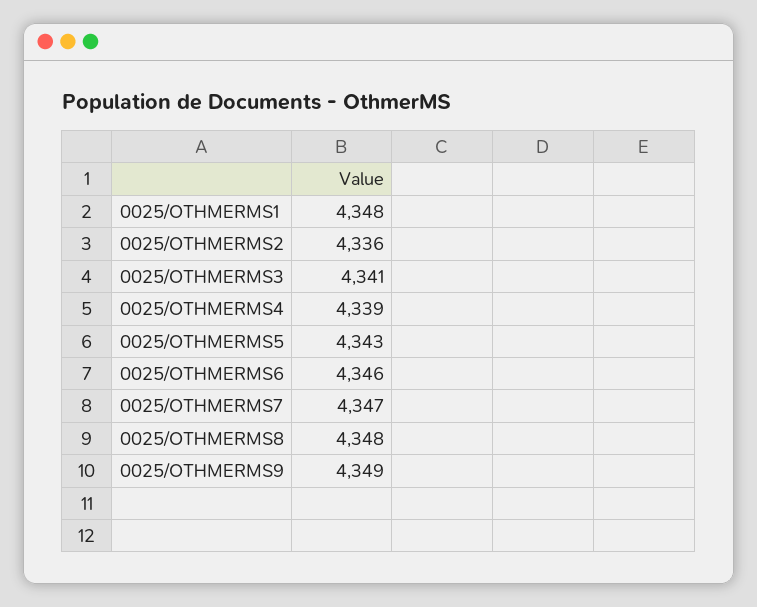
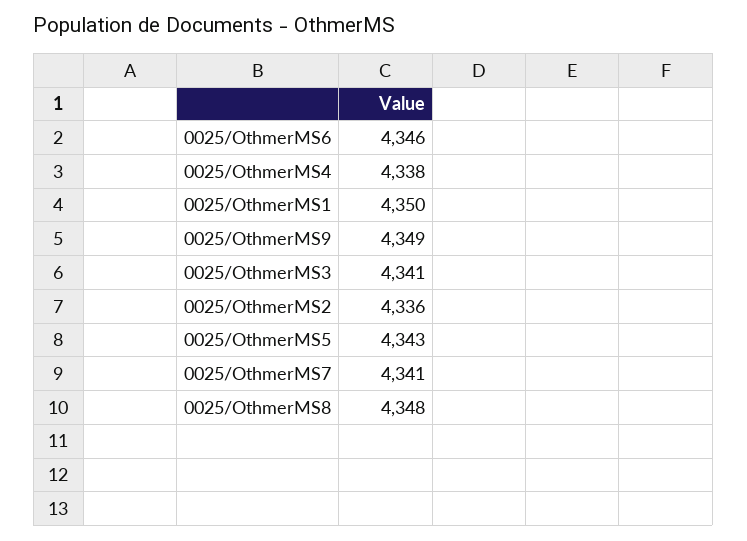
  {
-   "0025/OTHMERMS1": 4348,
+   "0025/OTHMERMS1": 4350,
    "0025/OTHMERMS2": 4336,
    "0025/OTHMERMS3": 4341,
-   "0025/OTHMERMS4": 4339,
+   "0025/OTHMERMS4": 4338,
    "0025/OTHMERMS5": 4343,
    "0025/OTHMERMS6": 4346,
-   "0025/OTHMERMS7": 4347,
+   "0025/OTHMERMS7": 4341,
    "0025/OTHMERMS8": 4348,
    "0025/OTHMERMS9": 4349
  }

